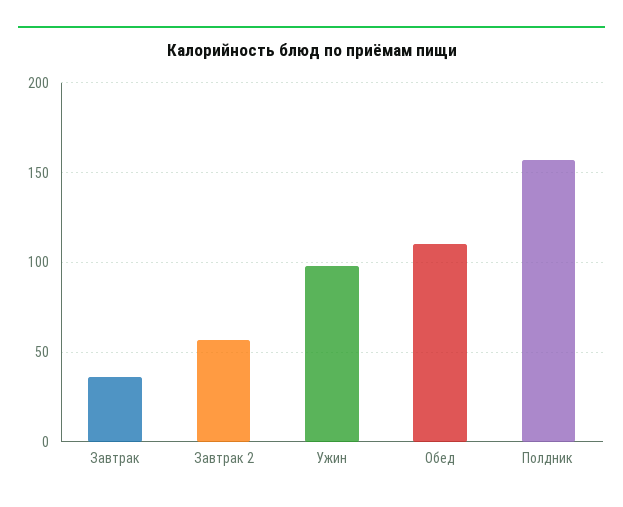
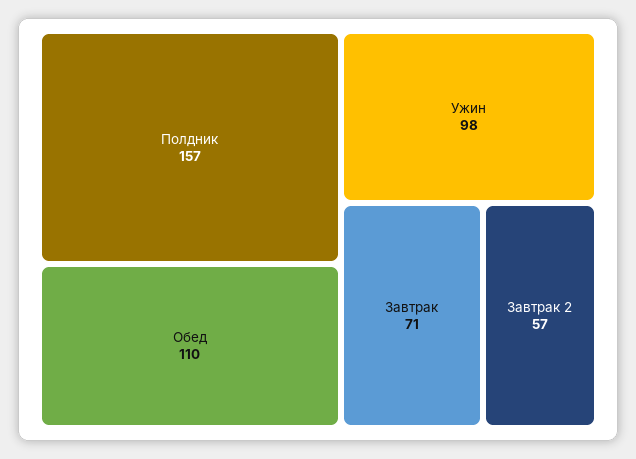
  {
-   "Завтрак": 35,
+   "Завтрак": 71,
    "Завтрак 2": 57,
    "Ужин": 98,
    "Обед": 110,
    "Полдник": 157
  }

